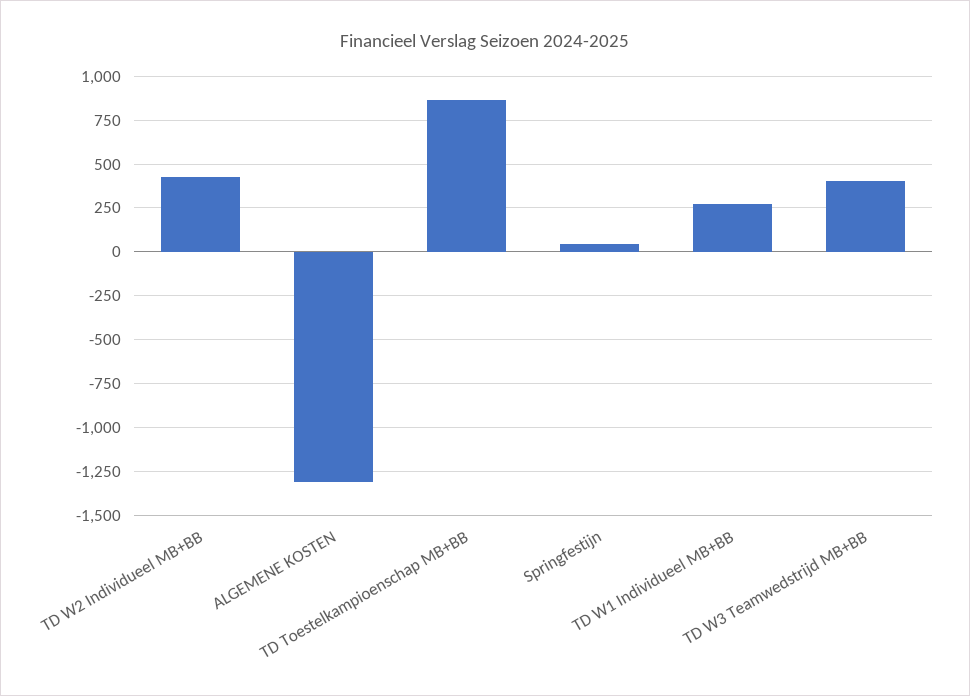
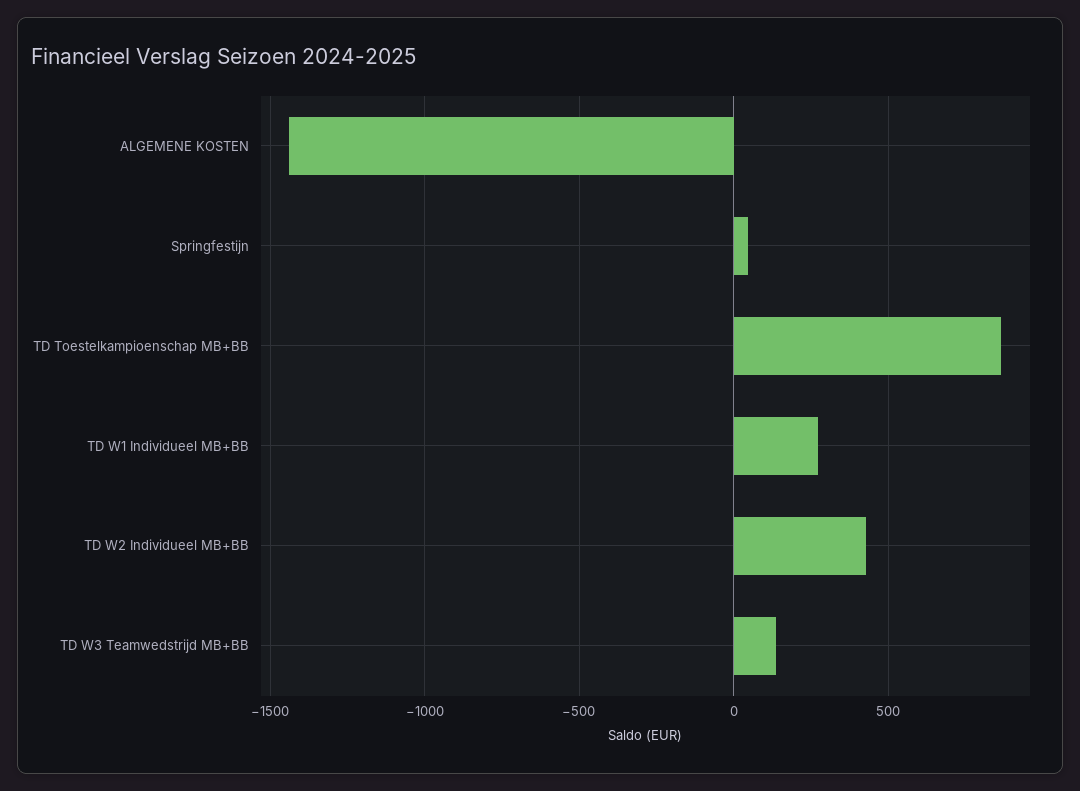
  {
    "TD W2 Individueel MB+BB": 450,
-   "ALGEMENE KOSTEN": -1300,
+   "ALGEMENE KOSTEN": -1450,
    "TD Toestelkampioenschap MB+BB": 850,
    "Springfestijn": 50,
    "TD W1 Individueel MB+BB": 250,
-   "TD W3 Teamwedstrijd MB+BB": 400
+   "TD W3 Teamwedstrijd MB+BB": 150
  }

